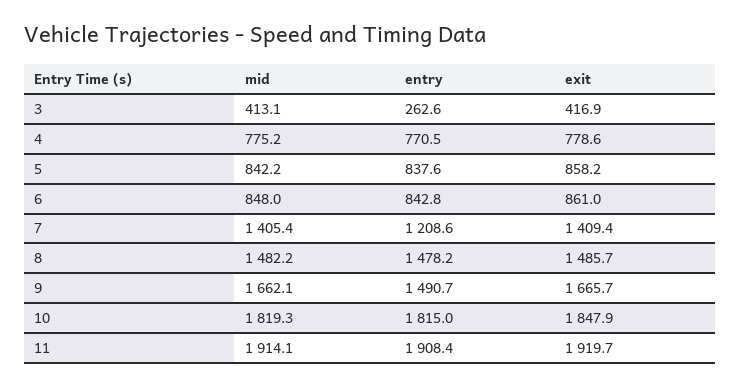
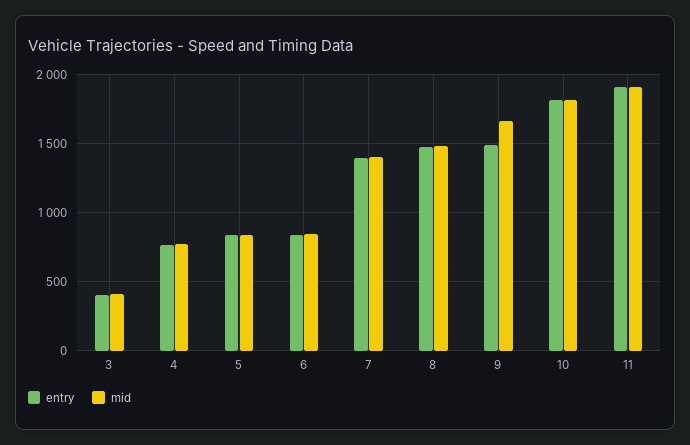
  {
    "mid": {
      "3": 413.1,
      "4": 775.2,
      "5": 842.2,
      "6": 848,
      "7": 1405.4,
      "8": 1482.2,
      "9": 1662.1,
      "10": 1819.3,
      "11": 1914.1
    },
    "entry": {
-     "3": 262.6,
+     "3": 400,
      "4": 770.5,
      "5": 837.6,
      "6": 842.8,
-     "7": 1208.6,
+     "7": 1400,
      "8": 1478.2,
      "9": 1490.7,
      "10": 1815,
      "11": 1908.4
-   },
+   }
-   "exit": {
-     "3": 416.9,
-     "4": 778.6,
-     "5": 858.2,
-     "6": 861,
-     "7": 1409.4,
-     "8": 1485.7,
-     "9": 1665.7,
-     "10": 1847.9,
-     "11": 1919.7
-   }
  }

